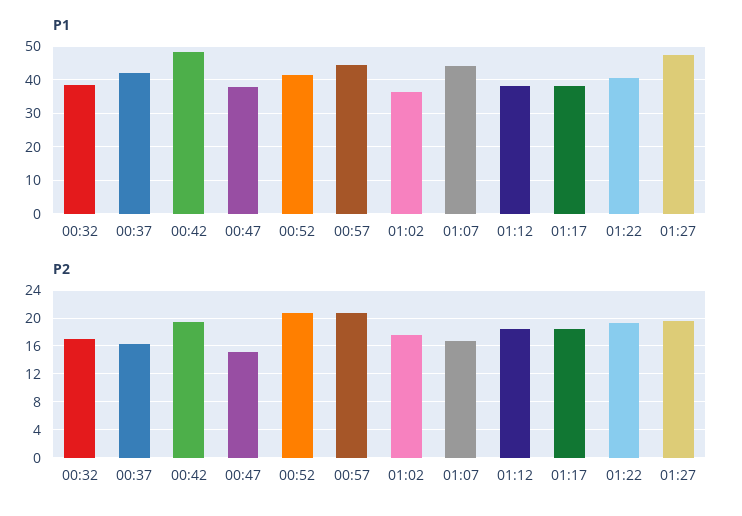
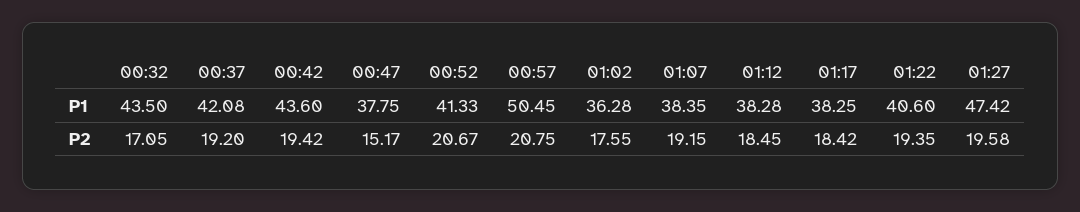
  {
    "P1": {
-     "00:32": 38,
+     "00:32": 43.5,
      "00:37": 42.08,
-     "00:42": 48,
+     "00:42": 43.6,
      "00:47": 37.75,
      "00:52": 41.33,
-     "00:57": 44,
+     "00:57": 50.45,
      "01:02": 36.28,
-     "01:07": 44,
+     "01:07": 38.35,
      "01:12": 38.28,
      "01:17": 38.25,
      "01:22": 40.6,
      "01:27": 47.42
    },
    "P2": {
      "00:32": 17.05,
-     "00:37": 16,
+     "00:37": 19.2,
      "00:42": 19.42,
      "00:47": 15.17,
      "00:52": 20.67,
      "00:57": 20.75,
      "01:02": 17.55,
-     "01:07": 17,
+     "01:07": 19.15,
      "01:12": 18.45,
      "01:17": 18.42,
      "01:22": 19.35,
      "01:27": 19.58
    }
  }

